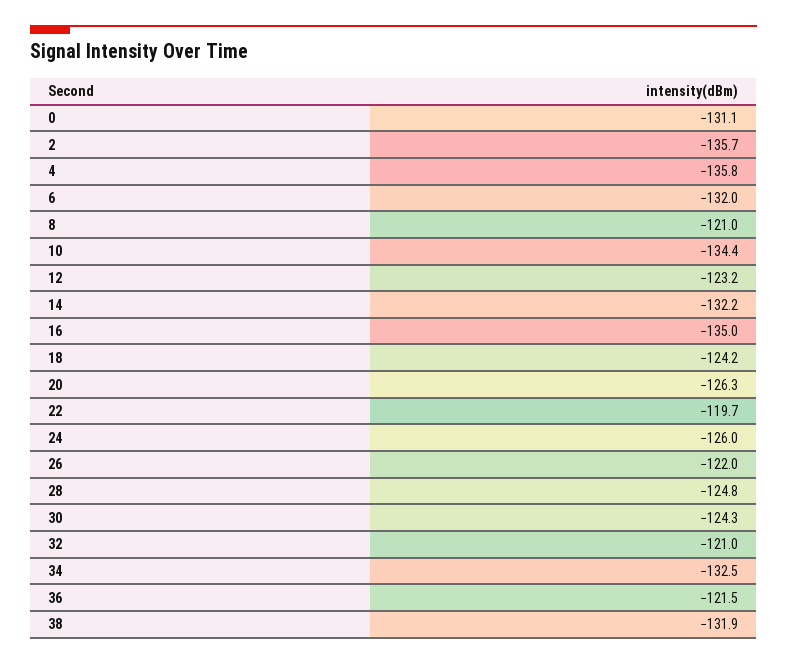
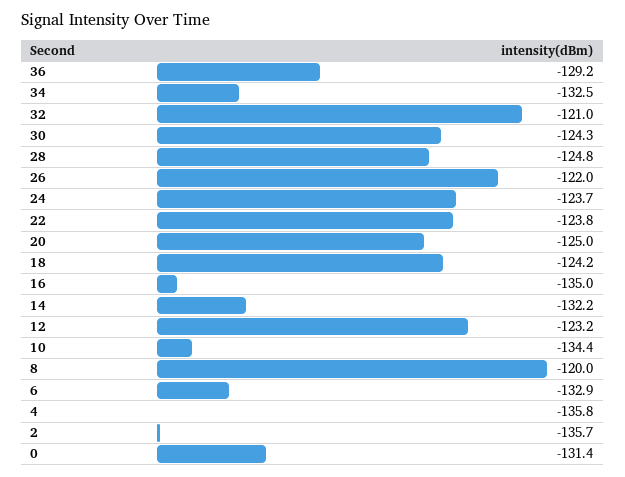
  {
-   "0": -131.1,
+   "0": -131.4,
    "2": -135.7,
    "4": -135.8,
-   "6": -132,
+   "6": -132.9,
-   "8": -121,
+   "8": -120,
    "10": -134.4,
    "12": -123.2,
    "14": -132.2,
    "16": -135,
    "18": -124.2,
-   "20": -126.3,
+   "20": -125,
-   "22": -119.7,
+   "22": -123.8,
-   "24": -126,
+   "24": -123.7,
    "26": -122,
    "28": -124.8,
    "30": -124.3,
    "32": -121,
    "34": -132.5,
-   "36": -121.5,
+   "36": -129.2
-   "38": -131.9
  }

